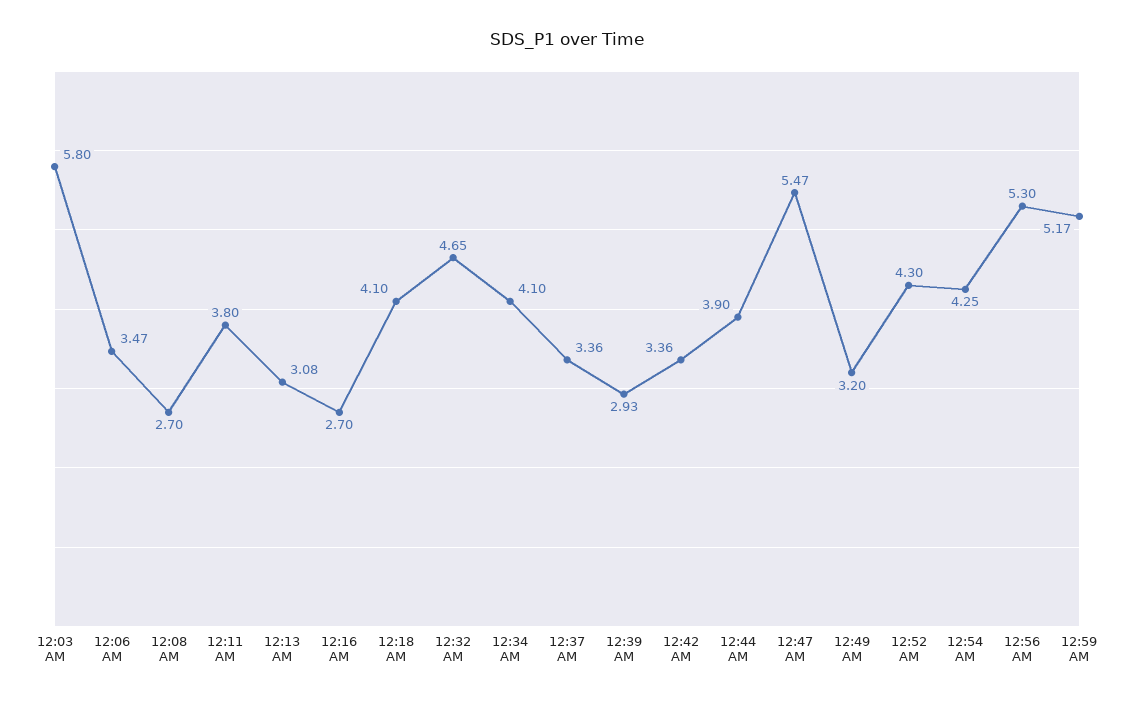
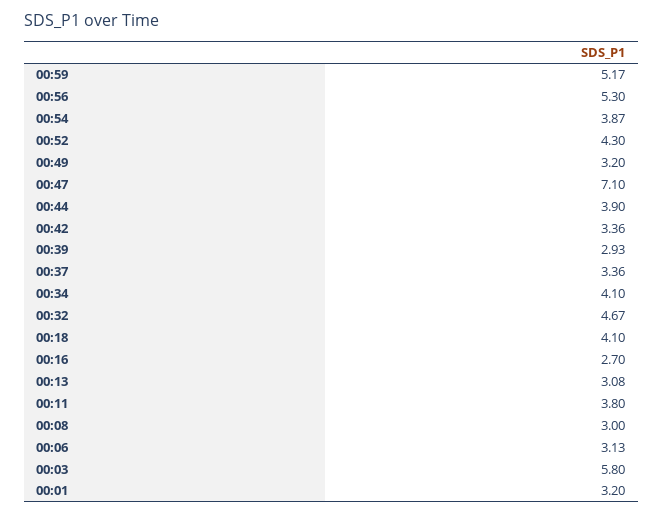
  {
    "12:03 AM": 5.8,
-   "12:06 AM": 3.47,
+   "12:06 AM": 3.13,
-   "12:08 AM": 2.7,
+   "12:08 AM": 3,
    "12:11 AM": 3.8,
    "12:13 AM": 3.08,
    "12:16 AM": 2.7,
    "12:18 AM": 4.1,
-   "12:32 AM": 4.65,
+   "12:32 AM": 4.67,
    "12:34 AM": 4.1,
    "12:37 AM": 3.36,
    "12:39 AM": 2.93,
    "12:42 AM": 3.36,
    "12:44 AM": 3.9,
-   "12:47 AM": 5.47,
+   "12:47 AM": 7.1,
    "12:49 AM": 3.2,
    "12:52 AM": 4.3,
-   "12:54 AM": 4.25,
+   "12:54 AM": 3.87,
    "12:56 AM": 5.3,
-   "12:59 AM": 5.17
+   "12:59 AM": 5.17,
+   "00:01": 3.2
  }

